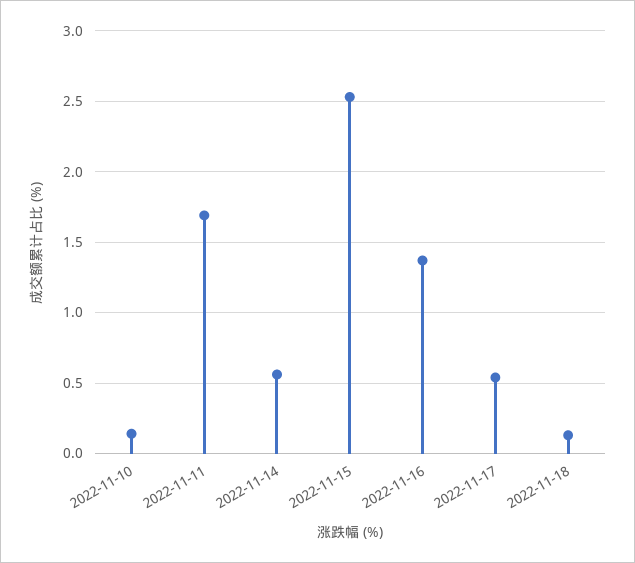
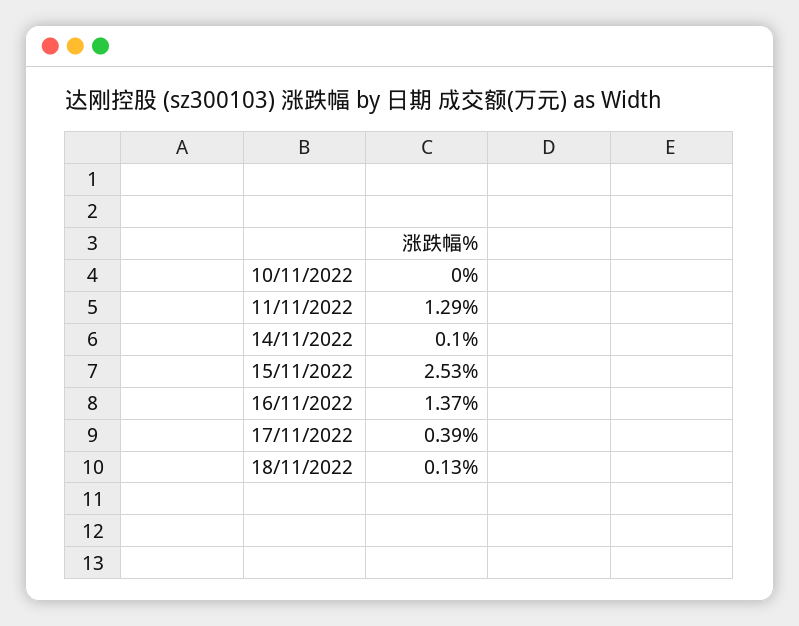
  {
-   "2022-11-10": 0.15,
+   "2022-11-10": 0,
-   "2022-11-11": 1.7,
+   "2022-11-11": 1.29,
-   "2022-11-14": 0.55,
+   "2022-11-14": 0.1,
    "2022-11-15": 2.53,
    "2022-11-16": 1.37,
-   "2022-11-17": 0.55,
+   "2022-11-17": 0.39,
    "2022-11-18": 0.13
  }

